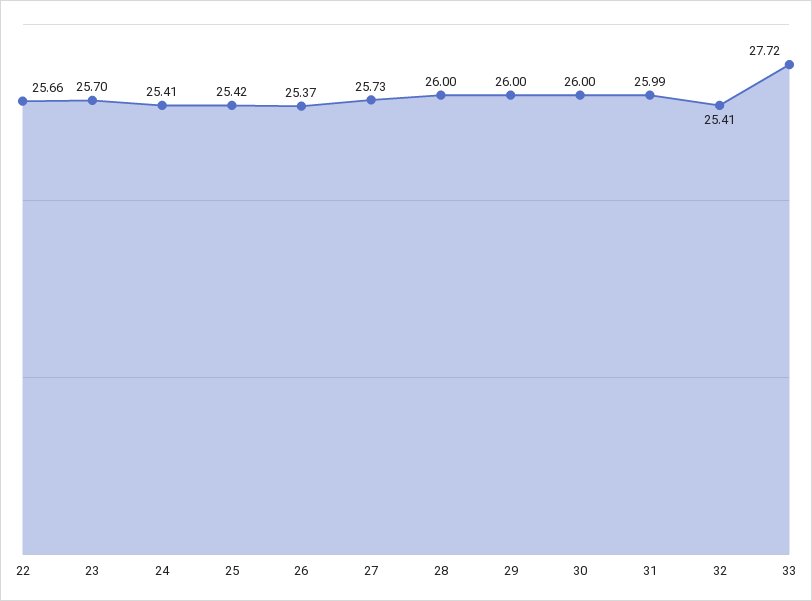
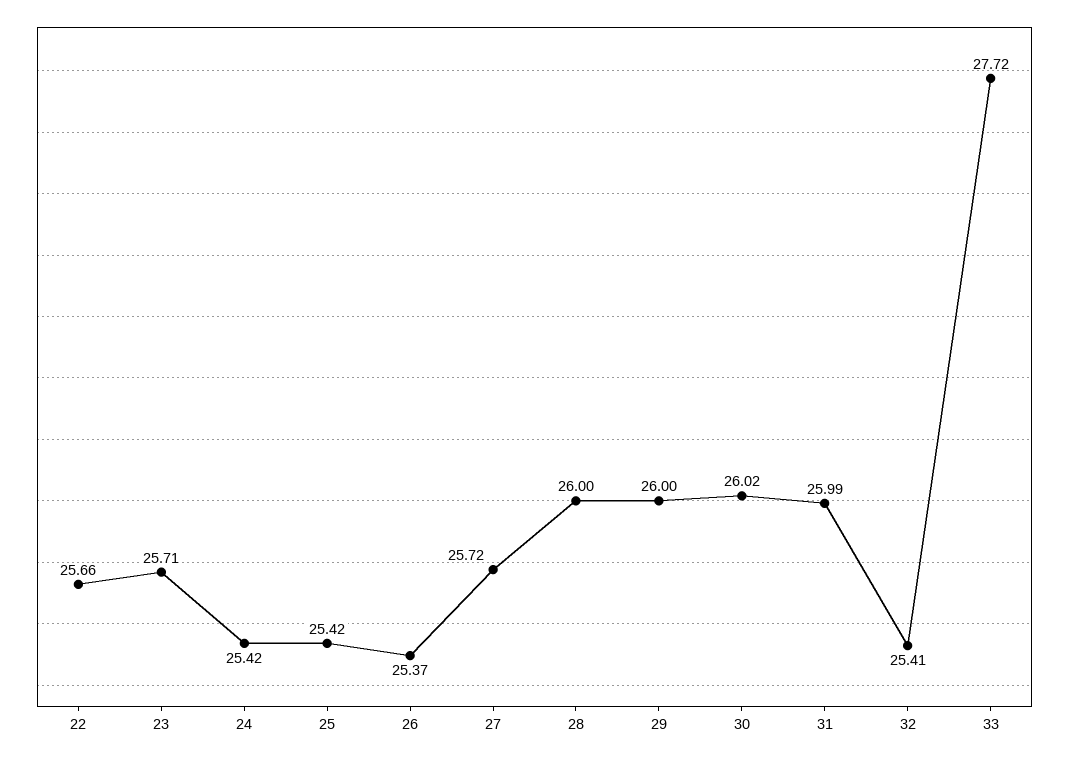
  {
    "22": 25.66,
-   "23": 25.7,
+   "23": 25.71,
-   "24": 25.41,
+   "24": 25.42,
    "25": 25.42,
    "26": 25.37,
-   "27": 25.73,
+   "27": 25.72,
    "28": 26,
    "29": 26,
-   "30": 26,
+   "30": 26.02,
    "31": 25.99,
    "32": 25.41,
    "33": 27.72
  }

